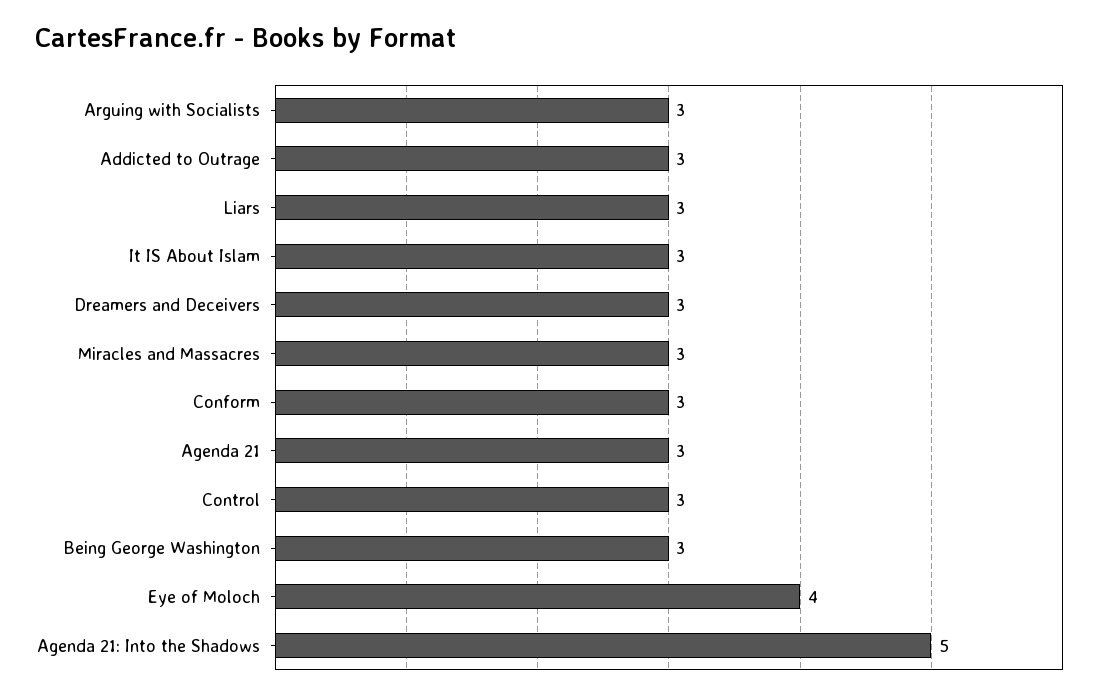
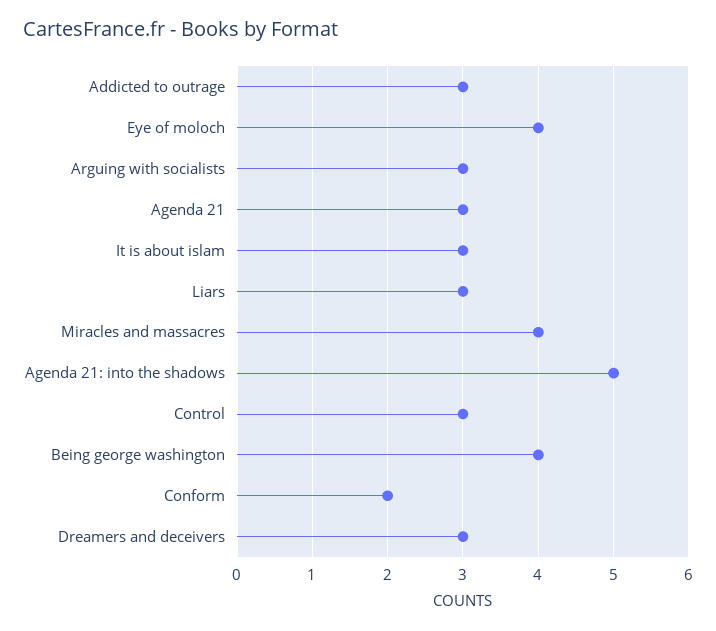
  {
    "Arguing with Socialists": 3,
    "Addicted to Outrage": 3,
    "Liars": 3,
    "It IS About Islam": 3,
    "Dreamers and Deceivers": 3,
-   "Miracles and Massacres": 3,
+   "Miracles and Massacres": 4,
-   "Conform": 3,
+   "Conform": 2,
    "Agenda 21": 3,
    "Control": 3,
-   "Being George Washington": 3,
+   "Being George Washington": 4,
    "Eye of Moloch": 4,
    "Agenda 21: Into the Shadows": 5
  }

